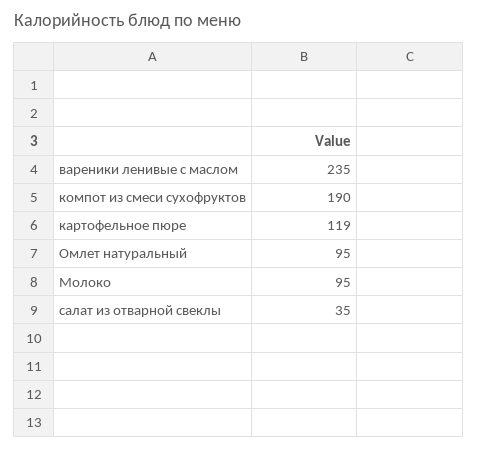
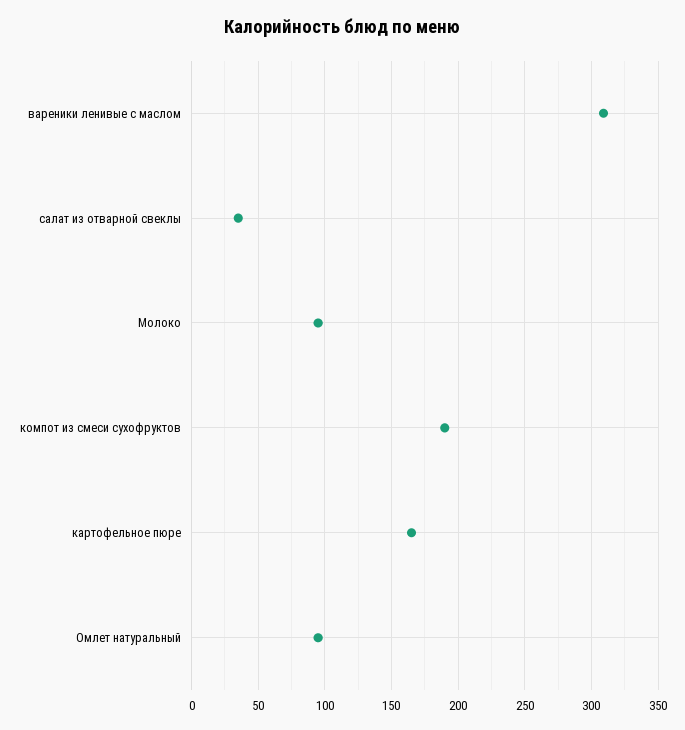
  {
-   "вареники ленивые с маслом": 235,
+   "вареники ленивые с маслом": 310,
    "компот из смеси сухофруктов": 190,
-   "картофельное пюре": 119,
+   "картофельное пюре": 165,
    "Омлет натуральный": 95,
    "Молоко": 95,
    "салат из отварной свеклы": 35
  }

